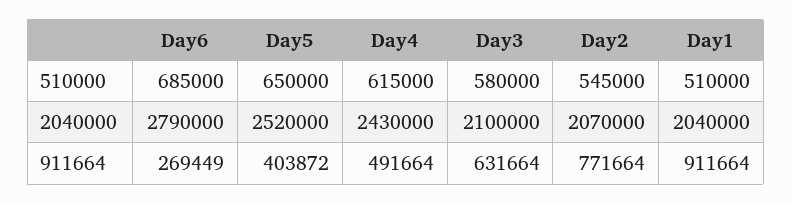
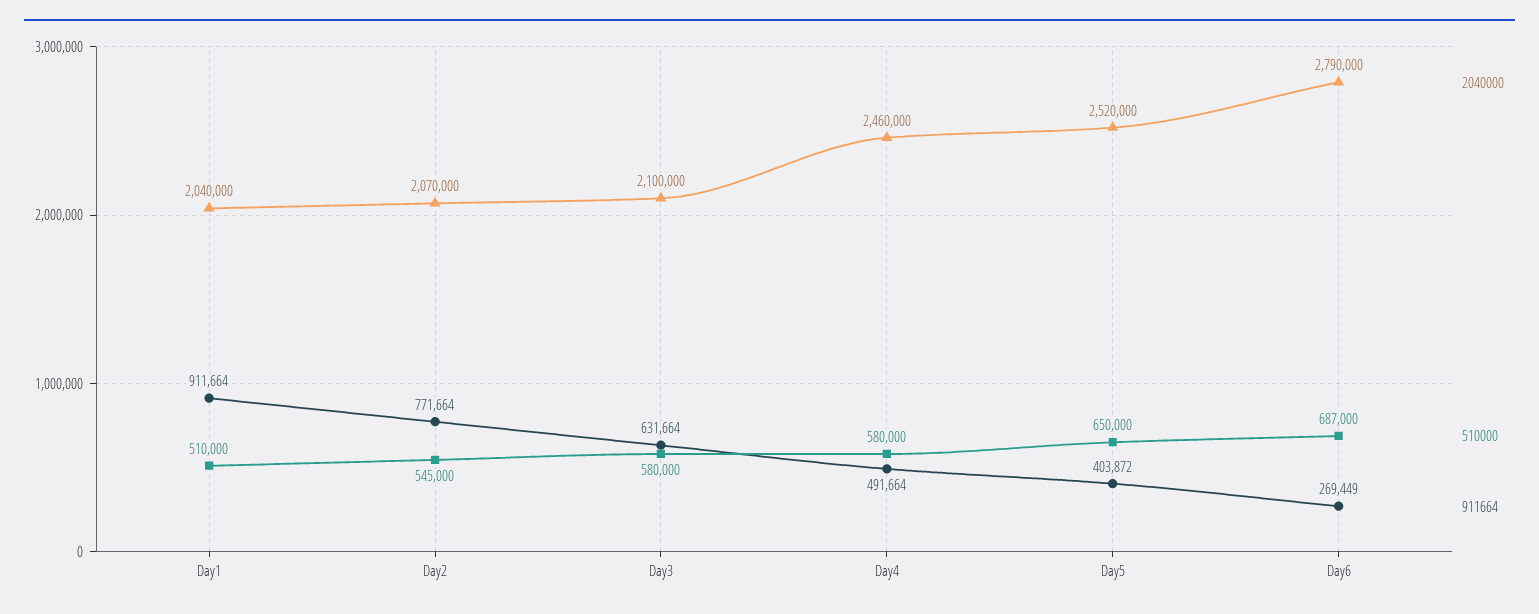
  {
    "510000": {
-     "Day6": 685000,
+     "Day6": 687000,
      "Day5": 650000,
-     "Day4": 615000,
+     "Day4": 580000,
      "Day3": 580000,
      "Day2": 545000,
      "Day1": 510000
    },
    "2040000": {
      "Day6": 2790000,
      "Day5": 2520000,
-     "Day4": 2430000,
+     "Day4": 2460000,
      "Day3": 2100000,
      "Day2": 2070000,
      "Day1": 2040000
    },
    "911664": {
      "Day6": 269449,
      "Day5": 403872,
      "Day4": 491664,
      "Day3": 631664,
      "Day2": 771664,
      "Day1": 911664
    }
  }

